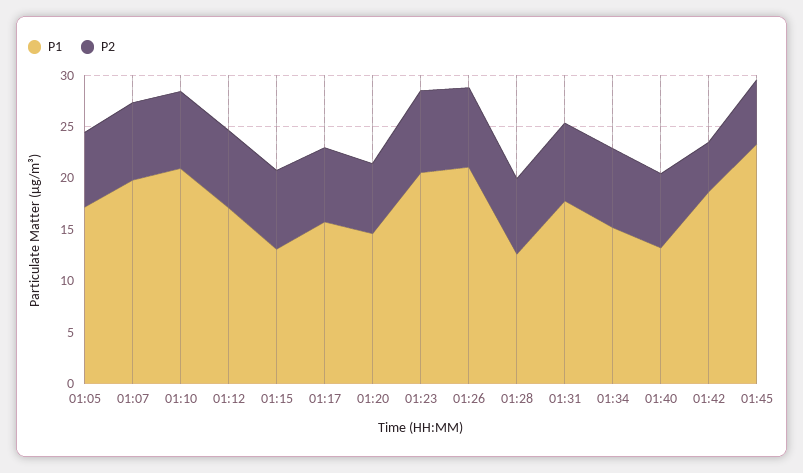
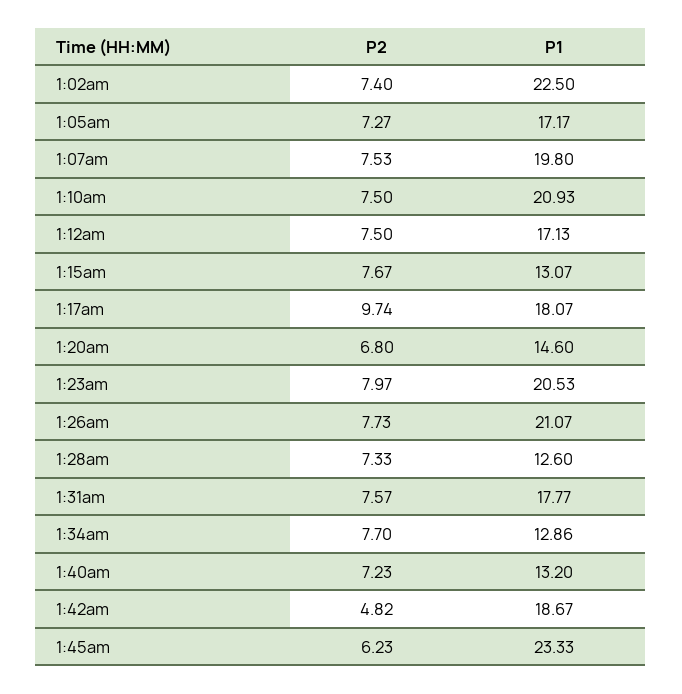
  {
    "P1": {
      "01:05": 17.17,
      "01:07": 19.8,
      "01:10": 20.93,
      "01:12": 17.13,
      "01:15": 13.07,
-     "01:17": 16,
+     "01:17": 18.07,
      "01:20": 14.6,
      "01:23": 20.53,
      "01:26": 21.07,
      "01:28": 12.6,
      "01:31": 17.77,
-     "01:34": 15,
+     "01:34": 12.86,
      "01:40": 13.2,
      "01:42": 18.67,
-     "01:45": 23.33
+     "01:45": 23.33,
+     "1:02am": 22.5
    },
    "P2": {
      "01:05": 7.27,
      "01:07": 7.53,
      "01:10": 7.5,
      "01:12": 7.5,
      "01:15": 7.67,
-     "01:17": 7,
+     "01:17": 9.74,
      "01:20": 6.8,
      "01:23": 7.97,
      "01:26": 7.73,
      "01:28": 7.33,
      "01:31": 7.57,
      "01:34": 7.7,
      "01:40": 7.23,
      "01:42": 4.82,
-     "01:45": 6.23
+     "01:45": 6.23,
+     "1:02am": 7.4
    }
  }

